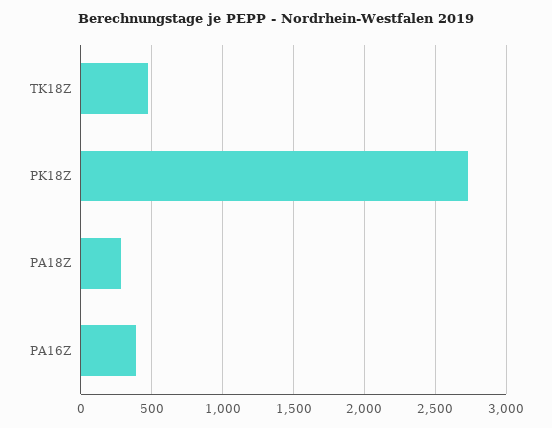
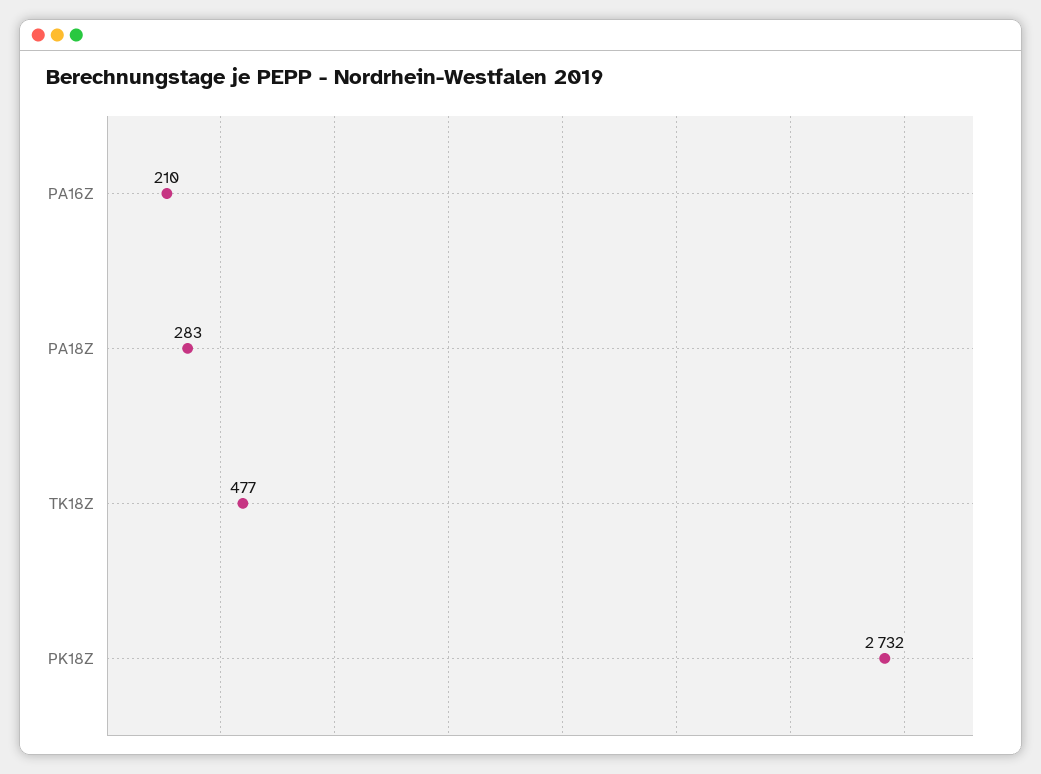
  {
    "TK18Z": 477,
    "PK18Z": 2732,
    "PA18Z": 283,
-   "PA16Z": 400
+   "PA16Z": 210
  }

